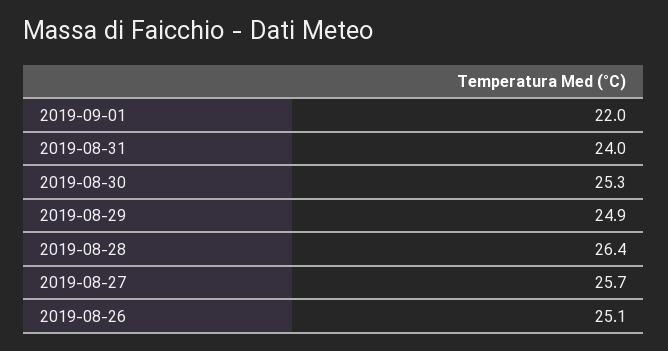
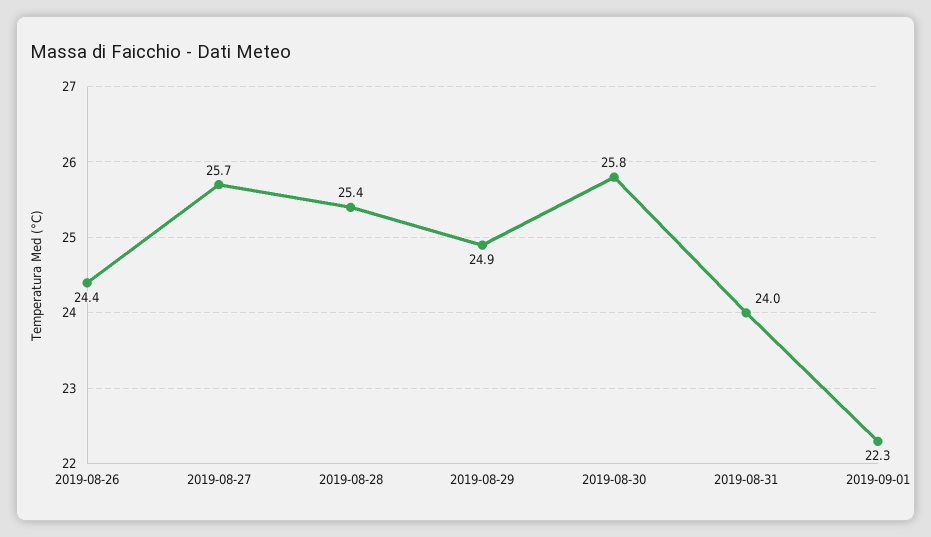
  {
-   "2019-09-01": 22,
+   "2019-09-01": 22.3,
    "2019-08-31": 24,
-   "2019-08-30": 25.3,
+   "2019-08-30": 25.8,
    "2019-08-29": 24.9,
-   "2019-08-28": 26.4,
+   "2019-08-28": 25.4,
    "2019-08-27": 25.7,
-   "2019-08-26": 25.1
+   "2019-08-26": 24.4
  }

